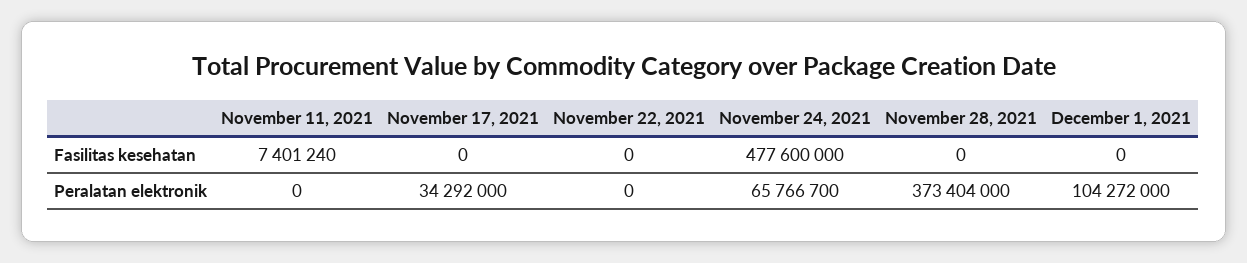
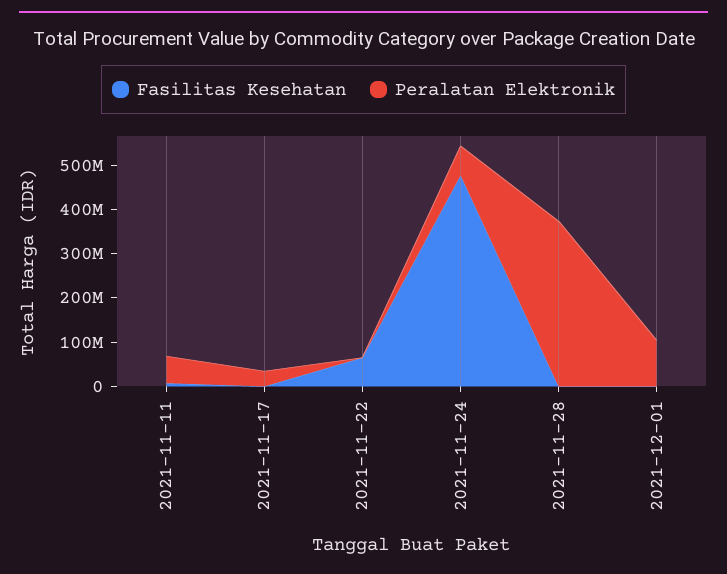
  {
    "Fasilitas kesehatan": {
      "November 11, 2021": 7401240,
      "November 17, 2021": 0,
-     "November 22, 2021": 0,
+     "November 22, 2021": 60000000,
      "November 24, 2021": 477600000,
      "November 28, 2021": 0,
      "December 1, 2021": 0
    },
    "Peralatan elektronik": {
-     "November 11, 2021": 0,
+     "November 11, 2021": 60000000,
      "November 17, 2021": 34292000,
      "November 22, 2021": 0,
      "November 24, 2021": 65766700,
      "November 28, 2021": 373404000,
      "December 1, 2021": 104272000
    }
  }

